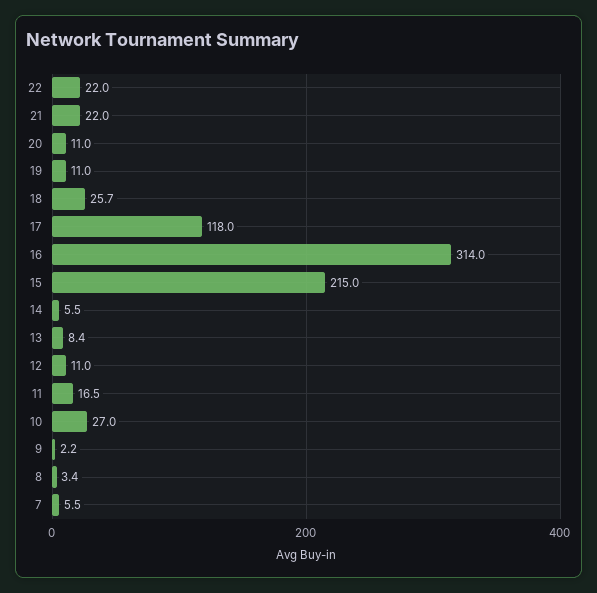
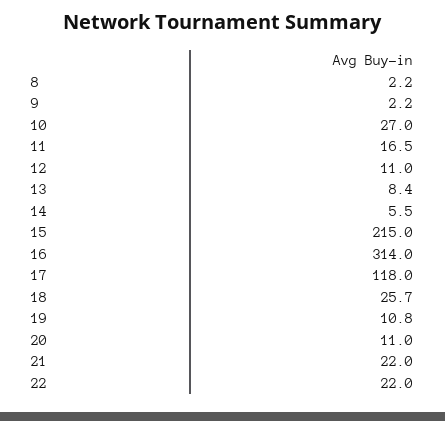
  {
    "22": 22,
    "21": 22,
    "20": 11,
-   "19": 11,
+   "19": 10.8,
    "18": 25.7,
    "17": 118,
    "16": 314,
    "15": 215,
    "14": 5.5,
    "13": 8.4,
    "12": 11,
    "11": 16.5,
    "10": 27,
    "9": 2.2,
-   "8": 3.4,
+   "8": 2.2
-   "7": 5.5
  }

